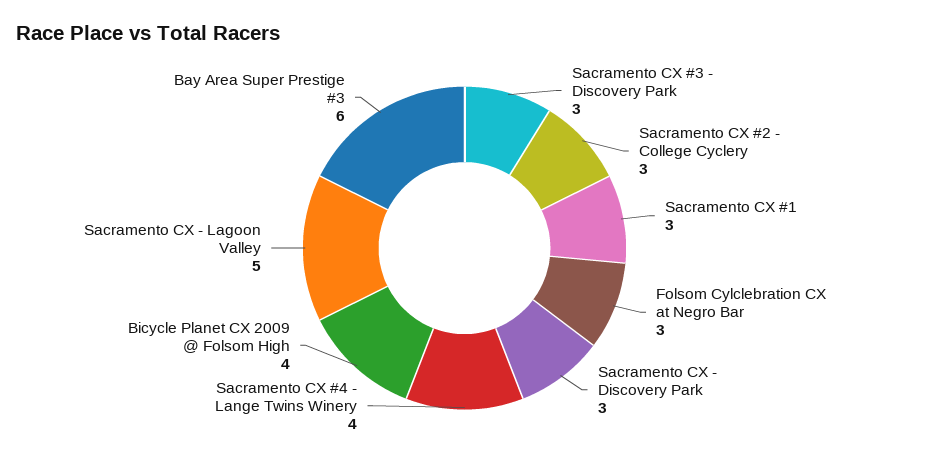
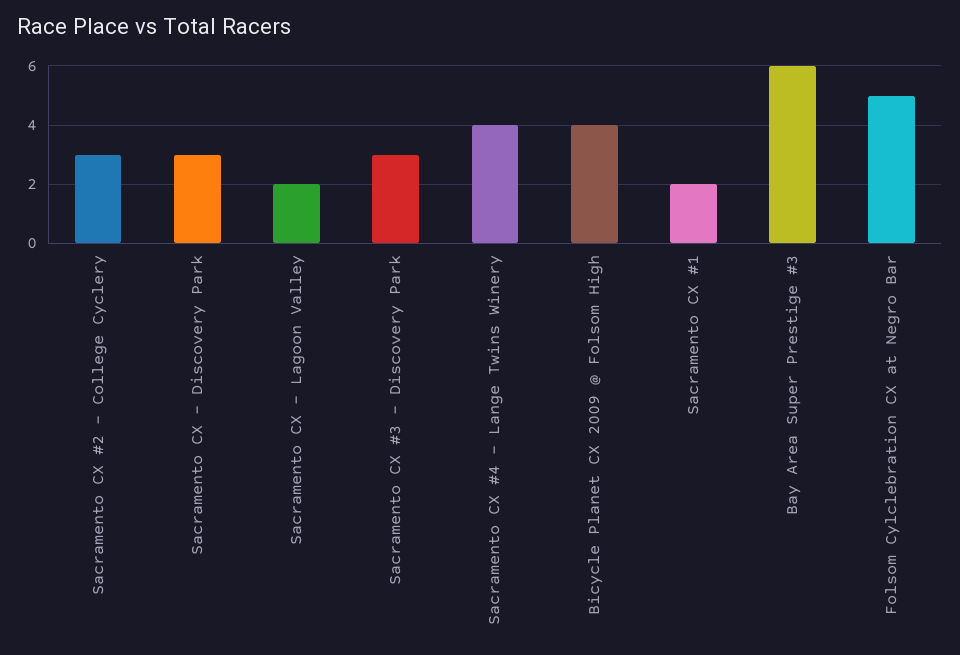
  {
    "Sacramento CX #3 - Discovery Park": 3,
    "Sacramento CX #2 - College Cyclery": 3,
-   "Sacramento CX #1": 3,
+   "Sacramento CX #1": 2,
-   "Folsom Cylclebration CX at Negro Bar": 3,
+   "Folsom Cylclebration CX at Negro Bar": 5,
    "Sacramento CX - Discovery Park": 3,
    "Sacramento CX #4 - Lange Twins Winery": 4,
    "Bicycle Planet CX 2009 @ Folsom High": 4,
-   "Sacramento CX - Lagoon Valley": 5,
+   "Sacramento CX - Lagoon Valley": 2,
    "Bay Area Super Prestige #3": 6
  }

